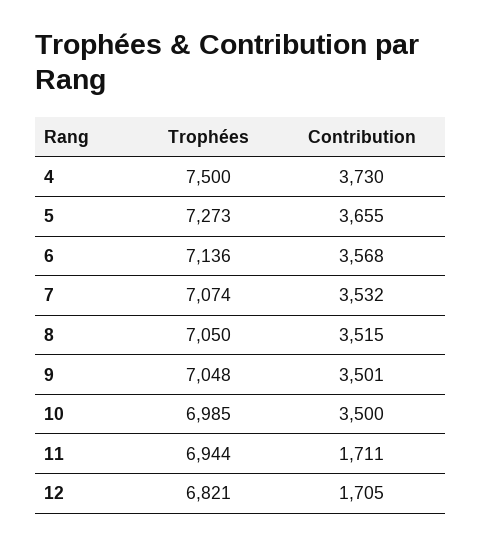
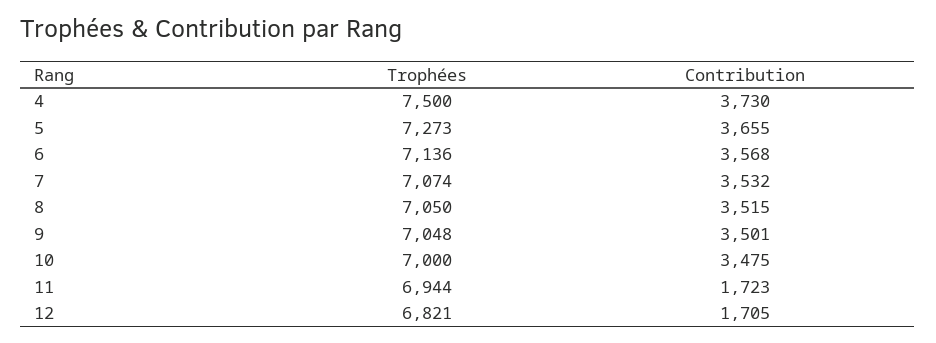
  {
    "Trophées": {
      "4": 7500,
      "5": 7273,
      "6": 7136,
      "7": 7074,
      "8": 7050,
      "9": 7048,
-     "10": 6985,
+     "10": 7000,
      "11": 6944,
      "12": 6821
    },
    "Contribution": {
      "4": 3730,
      "5": 3655,
      "6": 3568,
      "7": 3532,
      "8": 3515,
      "9": 3501,
-     "10": 3500,
+     "10": 3475,
-     "11": 1711,
+     "11": 1723,
      "12": 1705
    }
  }

